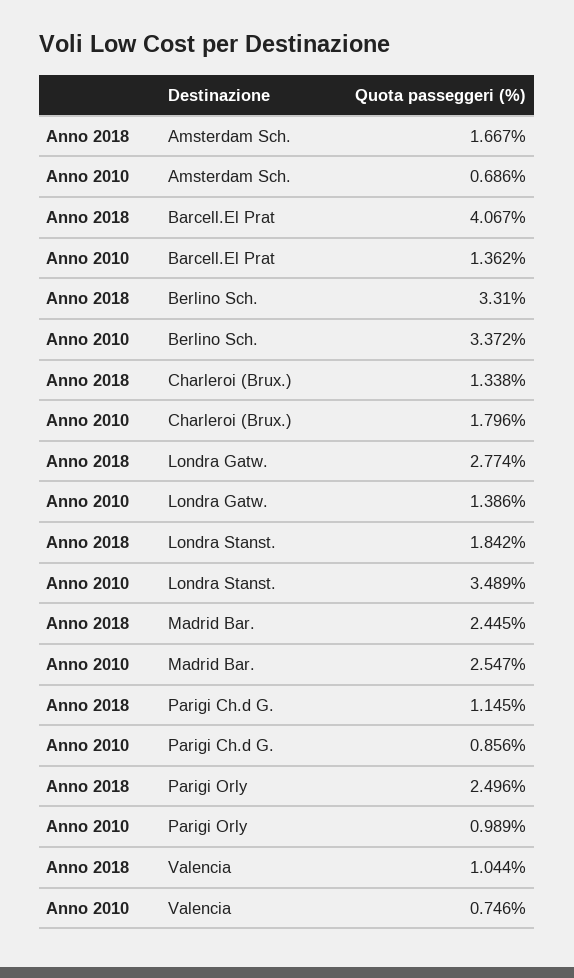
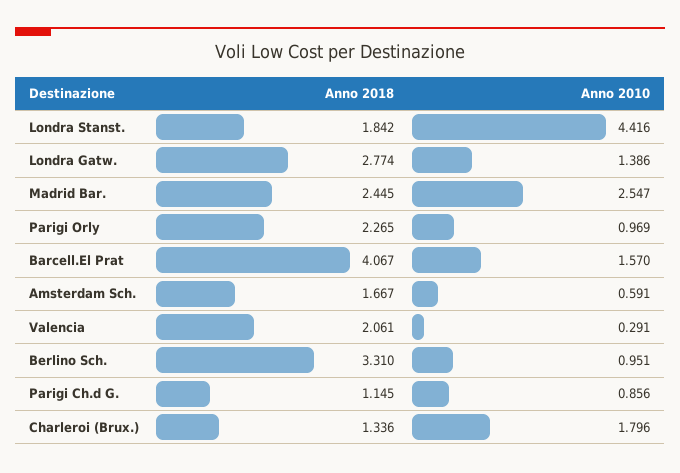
  {
    "Anno 2018": {
      "Amsterdam Sch.": 1.667,
      "Barcell.El Prat": 4.067,
      "Berlino Sch.": 3.31,
-     "Charleroi (Brux.)": 1.338,
+     "Charleroi (Brux.)": 1.336,
      "Londra Gatw.": 2.774,
      "Londra Stanst.": 1.842,
      "Madrid Bar.": 2.445,
      "Parigi Ch.d G.": 1.145,
-     "Parigi Orly": 2.496,
+     "Parigi Orly": 2.265,
-     "Valencia": 1.044
+     "Valencia": 2.061
    },
    "Anno 2010": {
-     "Amsterdam Sch.": 0.686,
+     "Amsterdam Sch.": 0.591,
-     "Barcell.El Prat": 1.362,
+     "Barcell.El Prat": 1.57,
-     "Berlino Sch.": 3.372,
+     "Berlino Sch.": 0.951,
      "Charleroi (Brux.)": 1.796,
      "Londra Gatw.": 1.386,
-     "Londra Stanst.": 3.489,
+     "Londra Stanst.": 4.416,
      "Madrid Bar.": 2.547,
      "Parigi Ch.d G.": 0.856,
-     "Parigi Orly": 0.989,
+     "Parigi Orly": 0.969,
-     "Valencia": 0.746
+     "Valencia": 0.291
    }
  }

